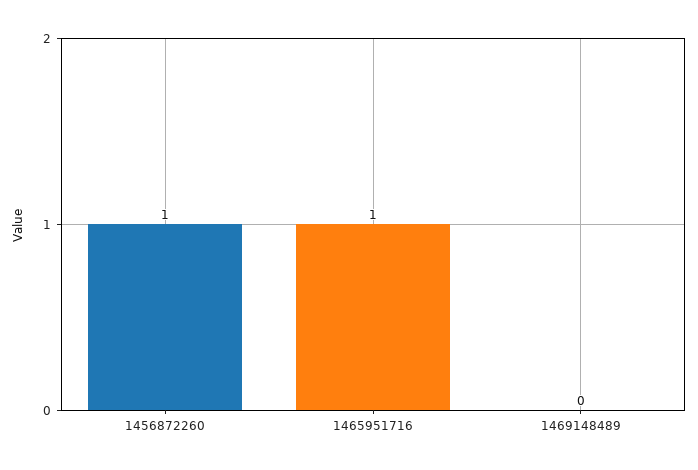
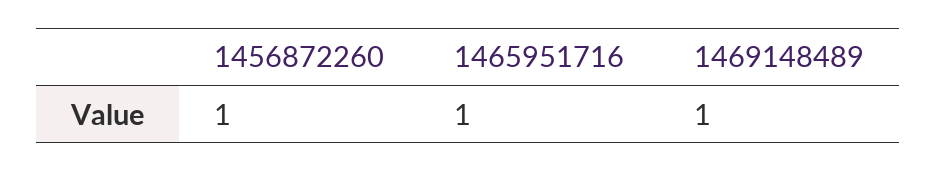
  {
    "1456872260": 1,
    "1465951716": 1,
-   "1469148489": 0
+   "1469148489": 1
  }

